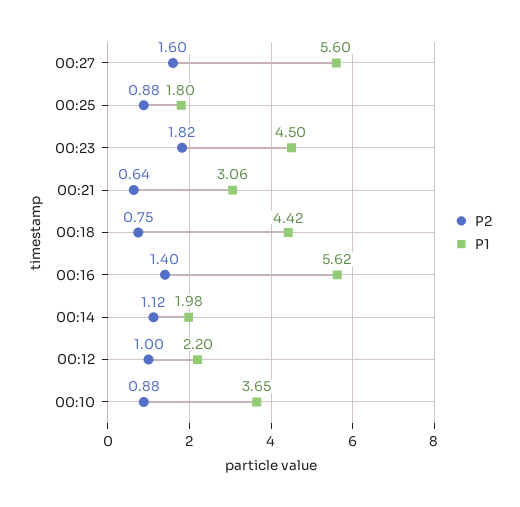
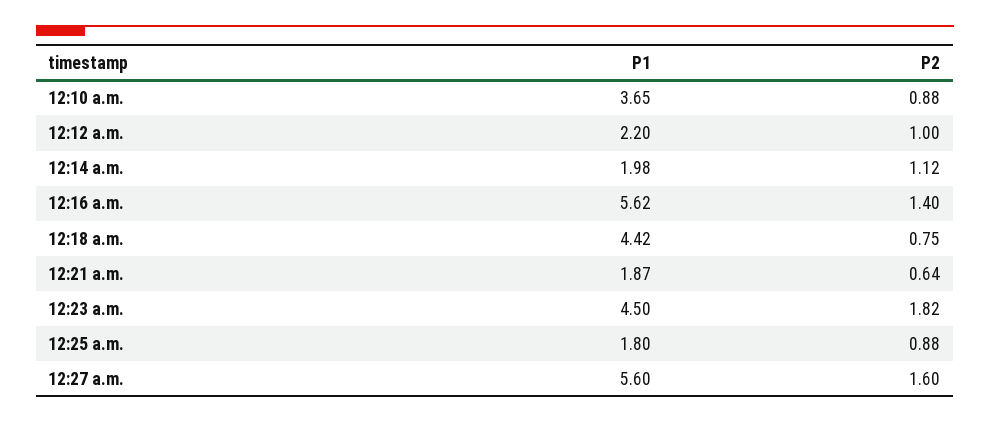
  {
    "P2": {
      "00:27": 1.6,
      "00:25": 0.88,
      "00:23": 1.82,
      "00:21": 0.64,
      "00:18": 0.75,
      "00:16": 1.4,
      "00:14": 1.12,
      "00:12": 1,
      "00:10": 0.88
    },
    "P1": {
      "00:27": 5.6,
      "00:25": 1.8,
      "00:23": 4.5,
-     "00:21": 3.06,
+     "00:21": 1.87,
      "00:18": 4.42,
      "00:16": 5.62,
      "00:14": 1.98,
      "00:12": 2.2,
      "00:10": 3.65
    }
  }

